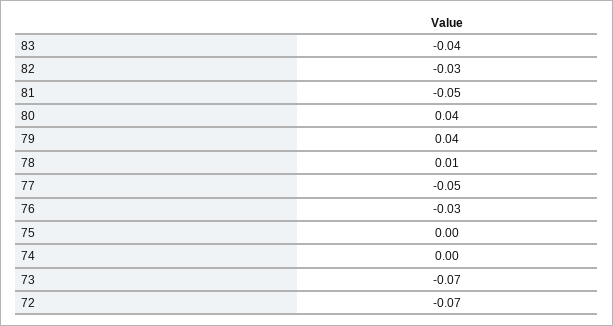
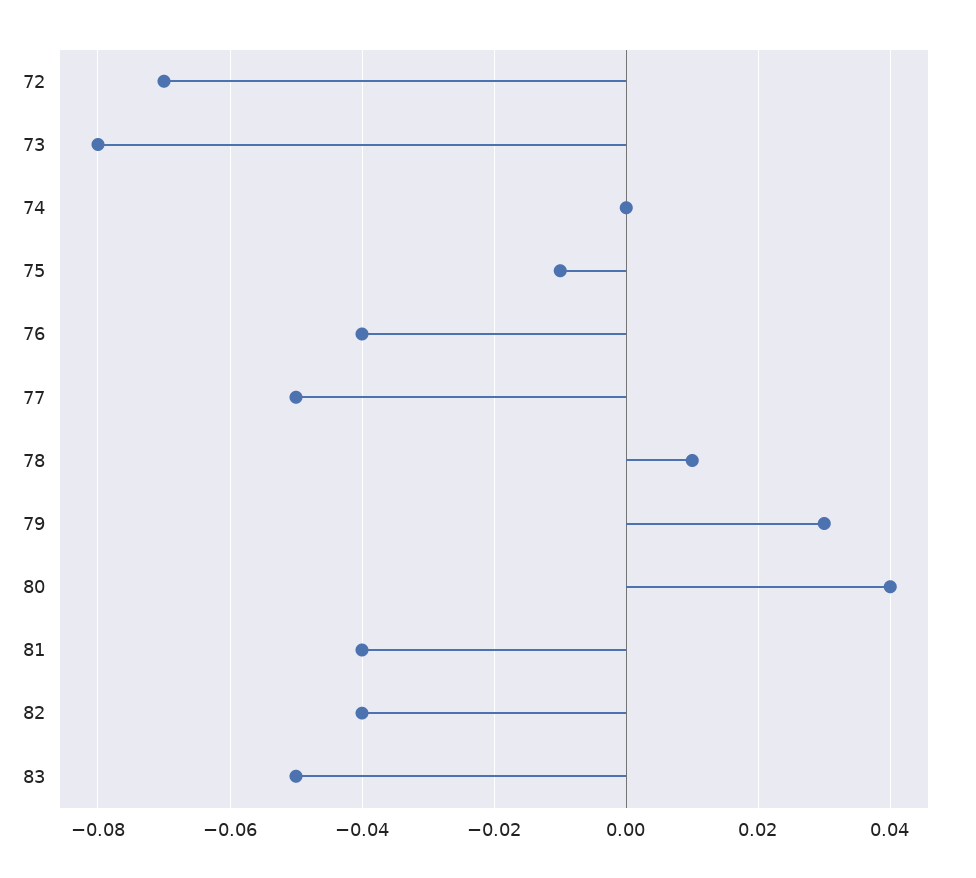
  {
-   "83": -0.04,
+   "83": -0.05,
-   "82": -0.03,
+   "82": -0.04,
-   "81": -0.05,
+   "81": -0.04,
    "80": 0.04,
-   "79": 0.04,
+   "79": 0.03,
    "78": 0.01,
    "77": -0.05,
-   "76": -0.03,
+   "76": -0.04,
-   "75": 0,
+   "75": -0.01,
    "74": 0,
-   "73": -0.07,
+   "73": -0.08,
    "72": -0.07
  }

